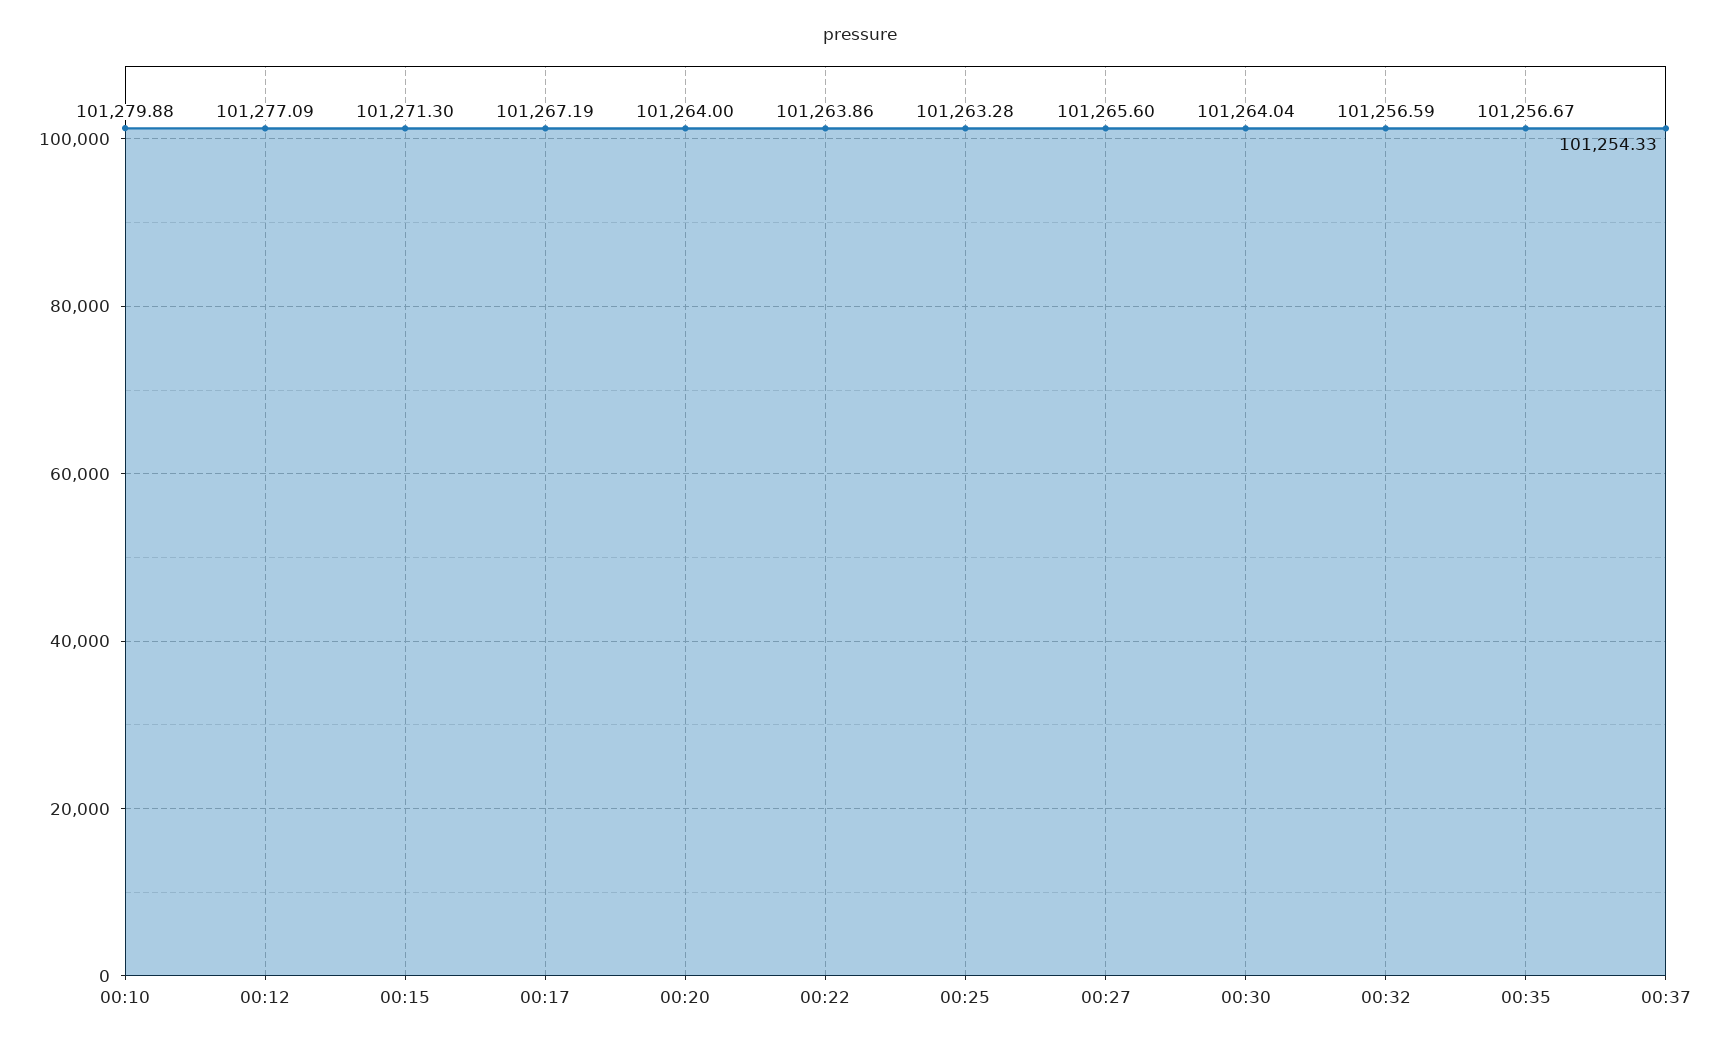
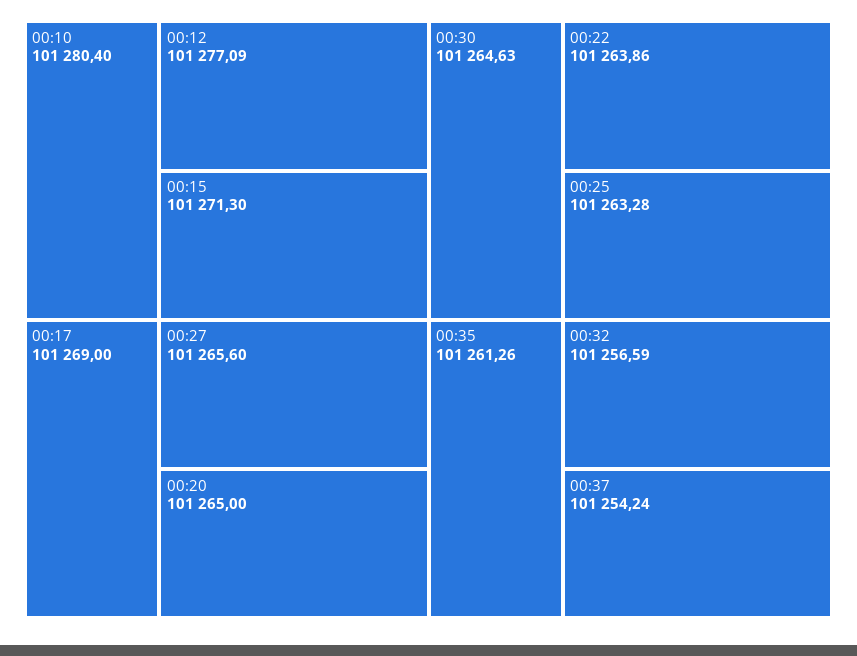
  {
-   "00:10": 101279.88,
+   "00:10": 101280.4,
    "00:12": 101277.09,
    "00:15": 101271.3,
-   "00:17": 101267.19,
+   "00:17": 101269,
-   "00:20": 101264,
+   "00:20": 101265,
    "00:22": 101263.86,
    "00:25": 101263.28,
    "00:27": 101265.6,
-   "00:30": 101264.04,
+   "00:30": 101264.63,
    "00:32": 101256.59,
-   "00:35": 101256.67,
+   "00:35": 101261.26,
-   "00:37": 101254.33
+   "00:37": 101254.24
  }

